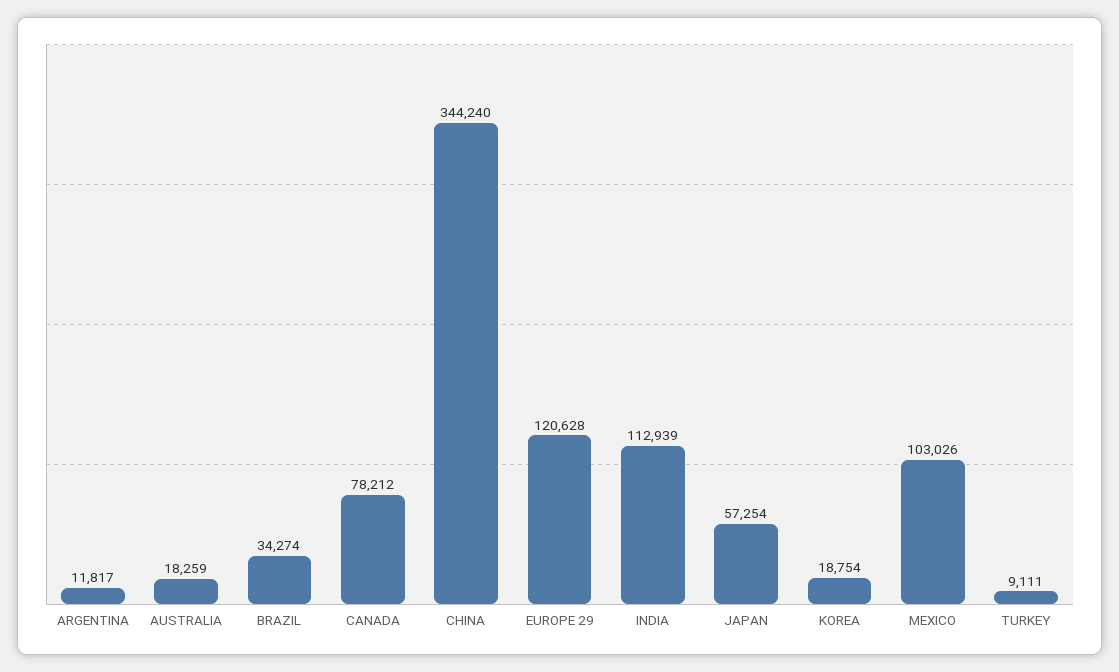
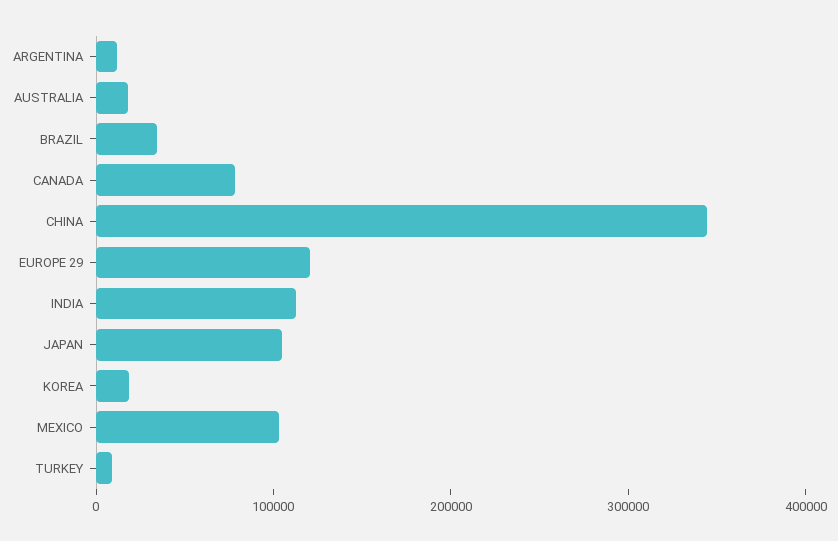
  {
    "ARGENTINA": 11817,
    "AUSTRALIA": 18259,
    "BRAZIL": 34274,
    "CANADA": 78212,
    "CHINA": 344240,
    "EUROPE 29": 120628,
    "INDIA": 112939,
-   "JAPAN": 57254,
+   "JAPAN": 100000,
    "KOREA": 18754,
    "MEXICO": 103026,
    "TURKEY": 9111
  }

